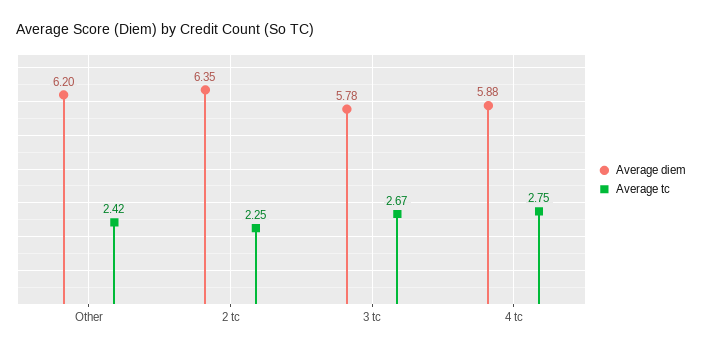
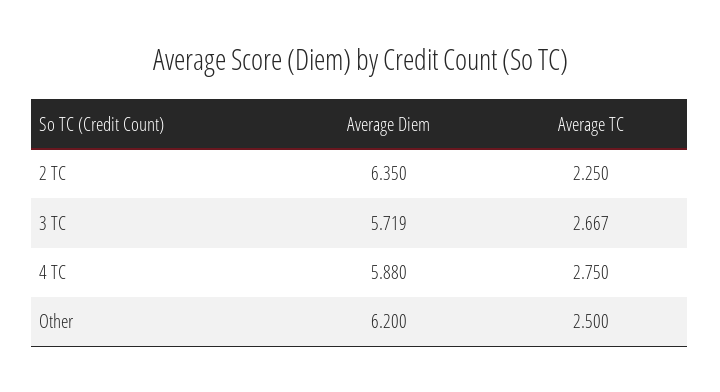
  {
    "Average diem": {
      "Other": 6.2,
      "2 tc": 6.35,
-     "3 tc": 5.78,
+     "3 tc": 5.719,
      "4 tc": 5.88
    },
    "Average tc": {
-     "Other": 2.42,
+     "Other": 2.5,
      "2 tc": 2.25,
      "3 tc": 2.667,
      "4 tc": 2.75
    }
  }

